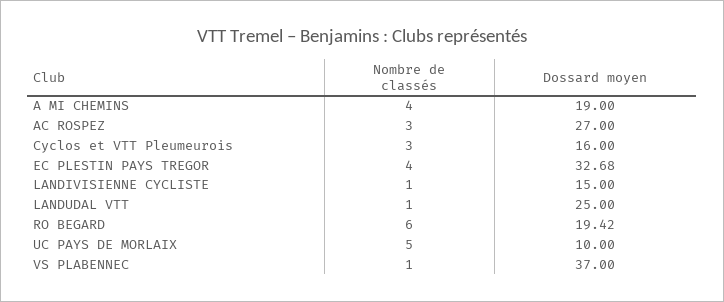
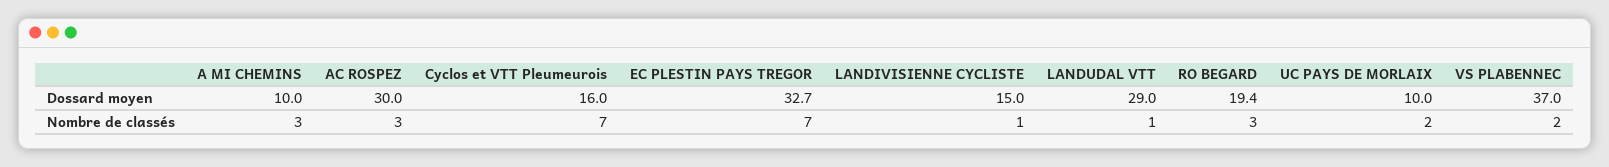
  {
    "Nombre de classés": {
-     "A MI CHEMINS": 4,
+     "A MI CHEMINS": 3,
      "AC ROSPEZ": 3,
-     "Cyclos et VTT Pleumeurois": 3,
+     "Cyclos et VTT Pleumeurois": 7,
-     "EC PLESTIN PAYS TREGOR": 4,
+     "EC PLESTIN PAYS TREGOR": 7,
      "LANDIVISIENNE CYCLISTE": 1,
      "LANDUDAL VTT": 1,
-     "RO BEGARD": 6,
+     "RO BEGARD": 3,
-     "UC PAYS DE MORLAIX": 5,
+     "UC PAYS DE MORLAIX": 2,
-     "VS PLABENNEC": 1
+     "VS PLABENNEC": 2
    },
    "Dossard moyen": {
-     "A MI CHEMINS": 19,
+     "A MI CHEMINS": 10,
-     "AC ROSPEZ": 27,
+     "AC ROSPEZ": 30,
      "Cyclos et VTT Pleumeurois": 16,
      "EC PLESTIN PAYS TREGOR": 32.68,
      "LANDIVISIENNE CYCLISTE": 15,
-     "LANDUDAL VTT": 25,
+     "LANDUDAL VTT": 29,
      "RO BEGARD": 19.42,
      "UC PAYS DE MORLAIX": 10,
      "VS PLABENNEC": 37
    }
  }

